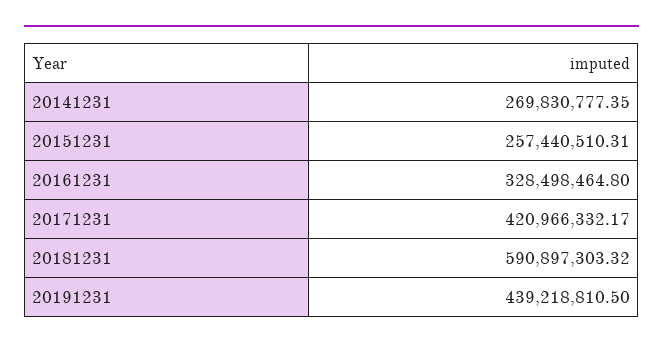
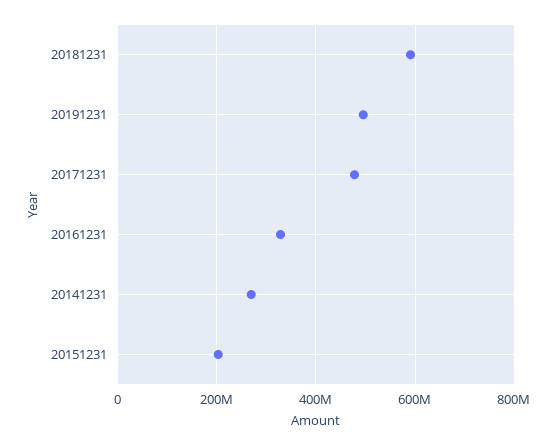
  {
    "20141231": 269830777.35,
-   "20151231": 257440510.31,
+   "20151231": 200000000,
    "20161231": 328498464.8,
-   "20171231": 420966332.17,
+   "20171231": 480000000,
    "20181231": 590897303.32,
-   "20191231": 439218810.5
+   "20191231": 500000000
  }

